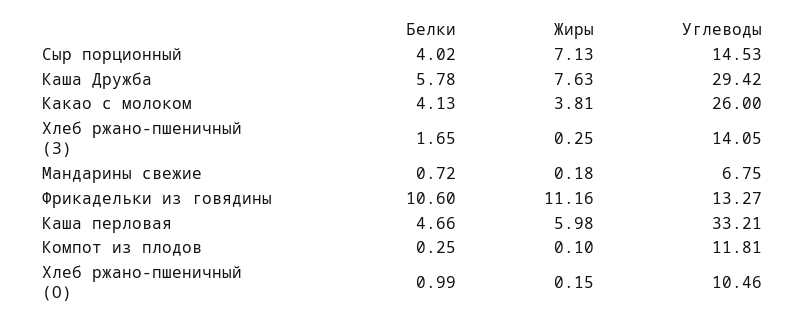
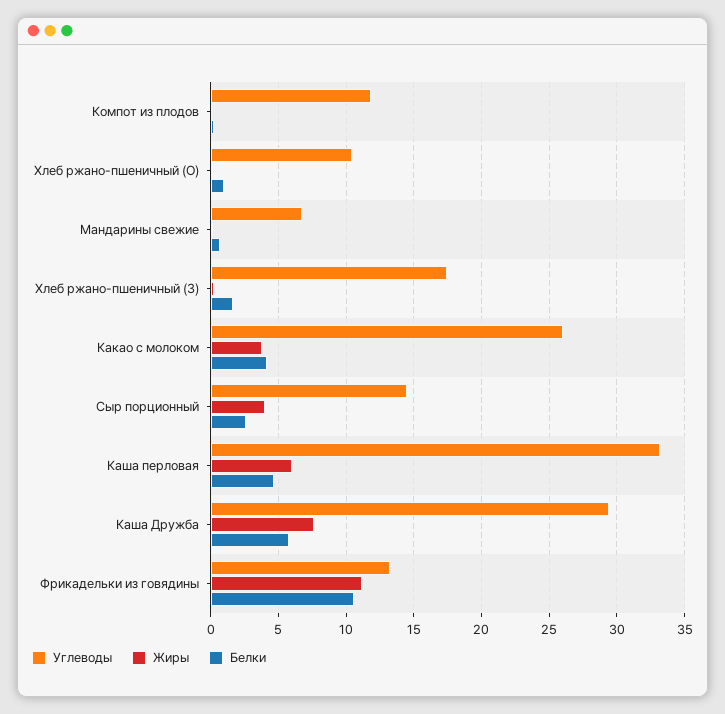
  {
    "Белки": {
-     "Сыр порционный": 4.02,
+     "Сыр порционный": 2.5,
      "Каша Дружба": 5.78,
      "Какао с молоком": 4.13,
      "Хлеб ржано-пшеничный (З)": 1.65,
      "Мандарины свежие": 0.72,
      "Фрикадельки из говядины": 10.6,
      "Каша перловая": 4.66,
      "Компот из плодов": 0.25,
      "Хлеб ржано-пшеничный (О)": 0.99
    },
    "Жиры": {
-     "Сыр порционный": 7.13,
+     "Сыр порционный": 4,
      "Каша Дружба": 7.63,
      "Какао с молоком": 3.81,
      "Хлеб ржано-пшеничный (З)": 0.25,
      "Мандарины свежие": 0.18,
      "Фрикадельки из говядины": 11.16,
      "Каша перловая": 5.98,
      "Компот из плодов": 0.1,
      "Хлеб ржано-пшеничный (О)": 0.15
    },
    "Углеводы": {
      "Сыр порционный": 14.53,
      "Каша Дружба": 29.42,
      "Какао с молоком": 26,
-     "Хлеб ржано-пшеничный (З)": 14.05,
+     "Хлеб ржано-пшеничный (З)": 17.5,
      "Мандарины свежие": 6.75,
      "Фрикадельки из говядины": 13.27,
      "Каша перловая": 33.21,
      "Компот из плодов": 11.81,
      "Хлеб ржано-пшеничный (О)": 10.46
    }
  }

